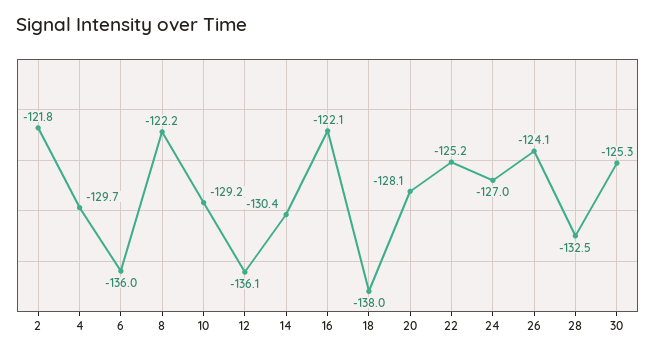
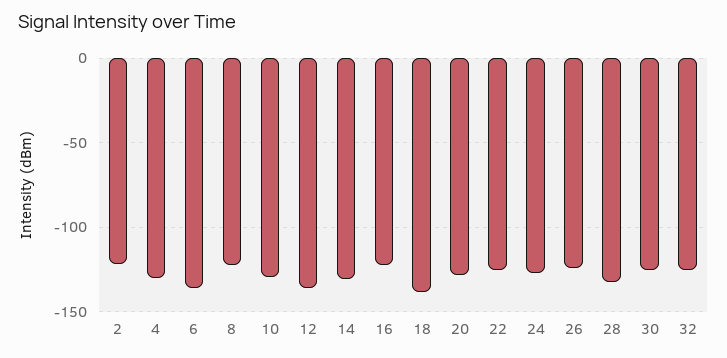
  {
    "2": -121.8,
    "4": -129.7,
    "6": -136,
    "8": -122.2,
    "10": -129.2,
    "12": -136.1,
    "14": -130.4,
    "16": -122.1,
    "18": -138,
    "20": -128.1,
    "22": -125.2,
    "24": -127,
    "26": -124.1,
    "28": -132.5,
-   "30": -125.3
+   "30": -125.3,
+   "32": -125
  }

